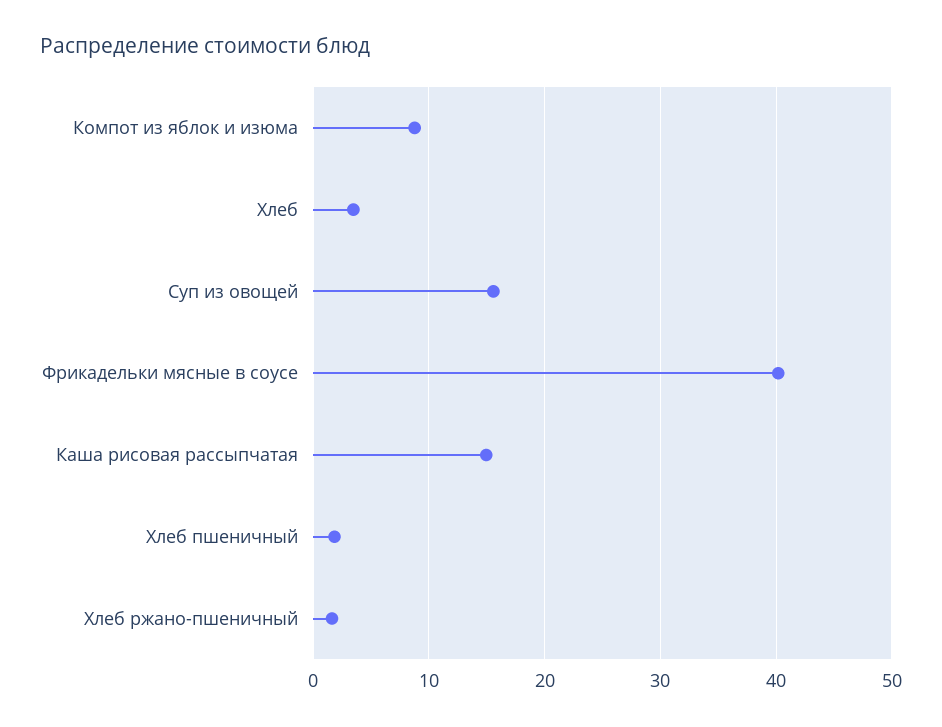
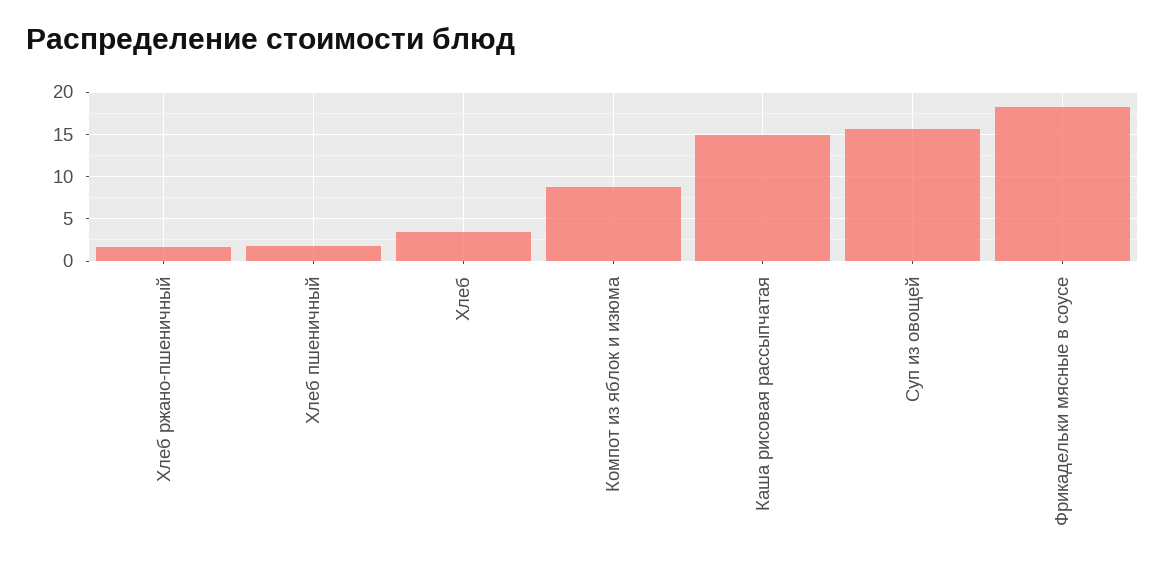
  {
    "Компот из яблок и изюма": 9,
    "Хлеб": 3,
    "Суп из овощей": 16,
-   "Фрикадельки мясные в соусе": 40,
+   "Фрикадельки мясные в соусе": 18,
    "Каша рисовая рассыпчатая": 15,
    "Хлеб пшеничный": 2,
    "Хлеб ржано-пшеничный": 2
  }

